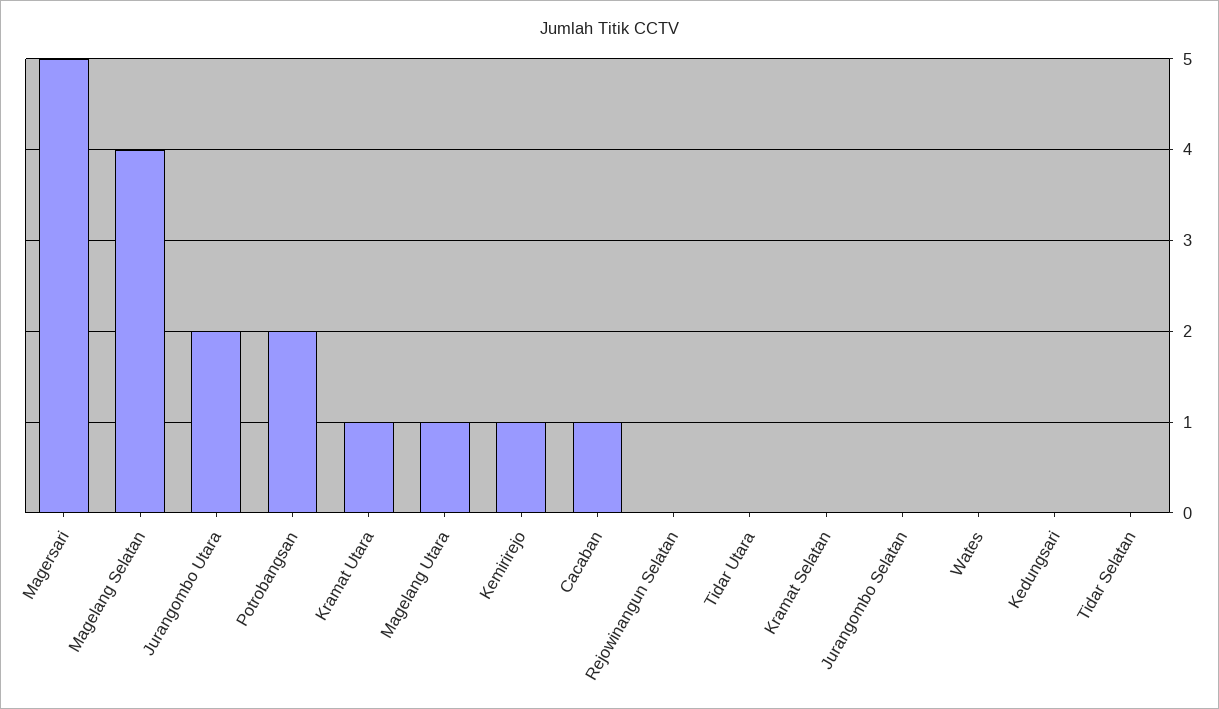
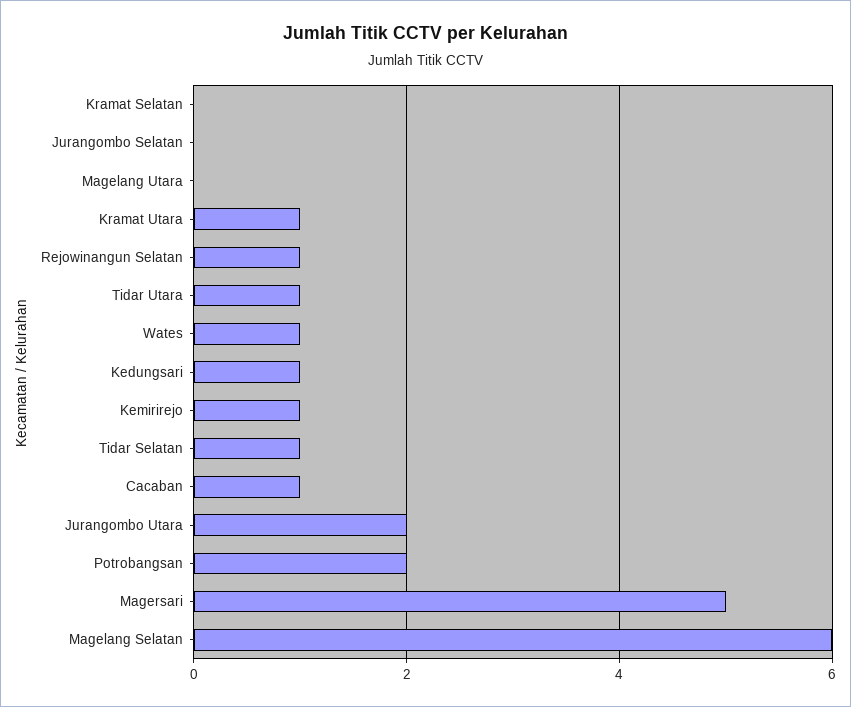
  {
    "Magersari": 5,
-   "Magelang Selatan": 4,
+   "Magelang Selatan": 6,
    "Jurangombo Utara": 2,
    "Potrobangsan": 2,
    "Kramat Utara": 1,
-   "Magelang Utara": 1,
+   "Magelang Utara": 0,
    "Kemirirejo": 1,
    "Cacaban": 1,
-   "Rejowinangun Selatan": 0,
+   "Rejowinangun Selatan": 1,
-   "Tidar Utara": 0,
+   "Tidar Utara": 1,
    "Kramat Selatan": 0,
    "Jurangombo Selatan": 0,
-   "Wates": 0,
+   "Wates": 1,
-   "Kedungsari": 0,
+   "Kedungsari": 1,
-   "Tidar Selatan": 0
+   "Tidar Selatan": 1
  }

